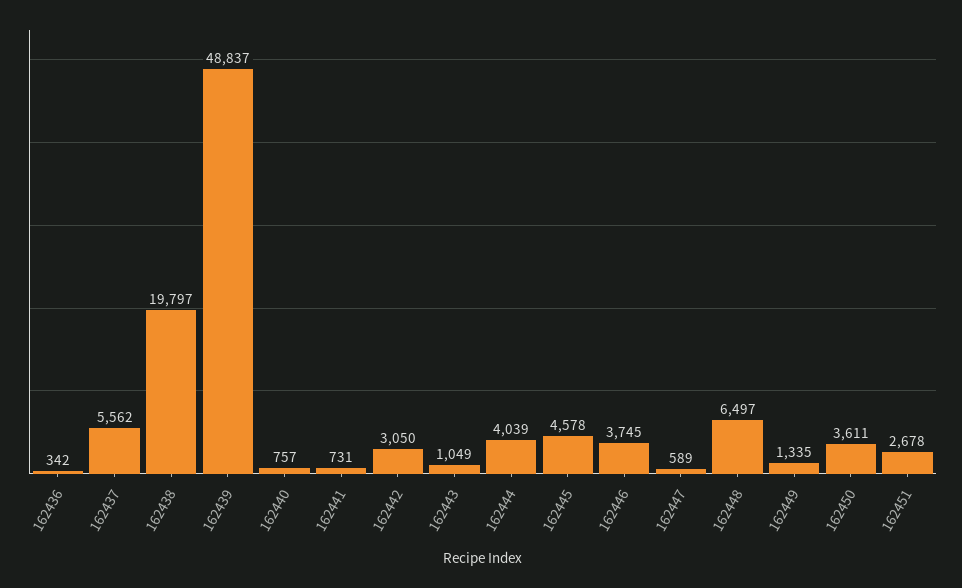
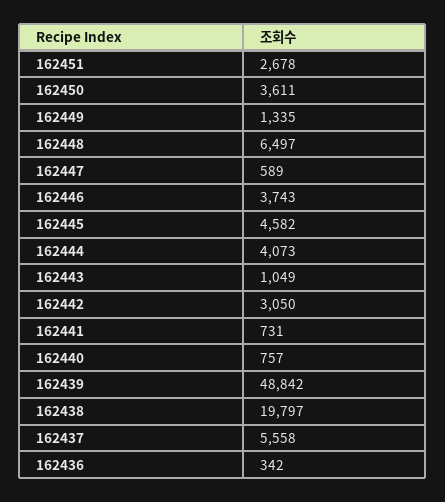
  {
    "162436": 342,
-   "162437": 5562,
+   "162437": 5558,
    "162438": 19797,
-   "162439": 48837,
+   "162439": 48842,
    "162440": 757,
    "162441": 731,
    "162442": 3050,
    "162443": 1049,
-   "162444": 4039,
+   "162444": 4073,
-   "162445": 4578,
+   "162445": 4582,
-   "162446": 3745,
+   "162446": 3743,
    "162447": 589,
    "162448": 6497,
    "162449": 1335,
    "162450": 3611,
    "162451": 2678
  }

